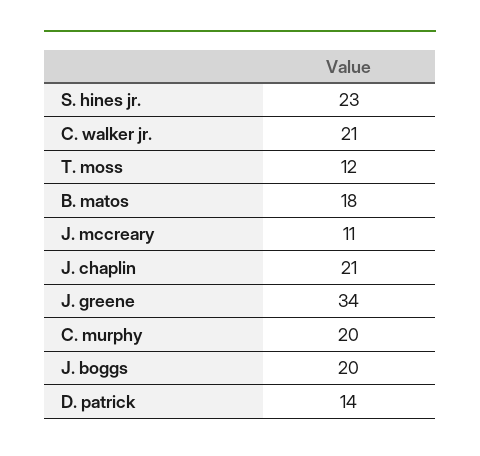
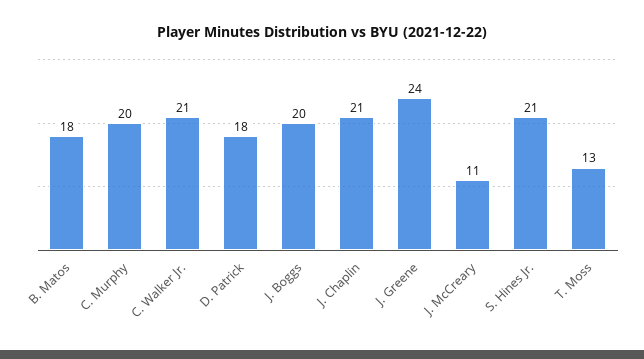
  {
-   "S. hines jr.": 23,
+   "S. hines jr.": 21,
    "C. walker jr.": 21,
-   "T. moss": 12,
+   "T. moss": 13,
    "B. matos": 18,
    "J. mccreary": 11,
    "J. chaplin": 21,
-   "J. greene": 34,
+   "J. greene": 24,
    "C. murphy": 20,
    "J. boggs": 20,
-   "D. patrick": 14
+   "D. patrick": 18
  }

